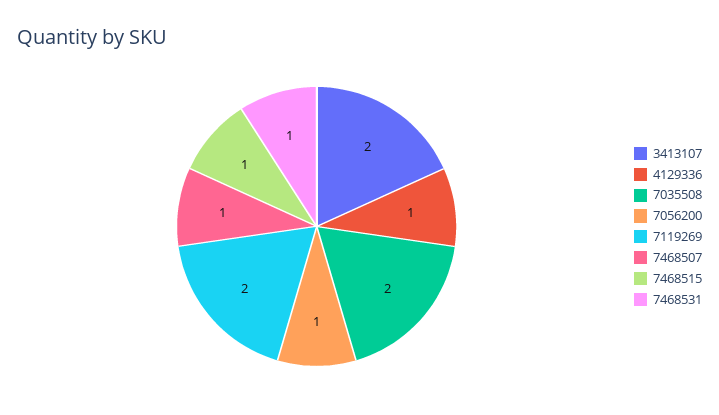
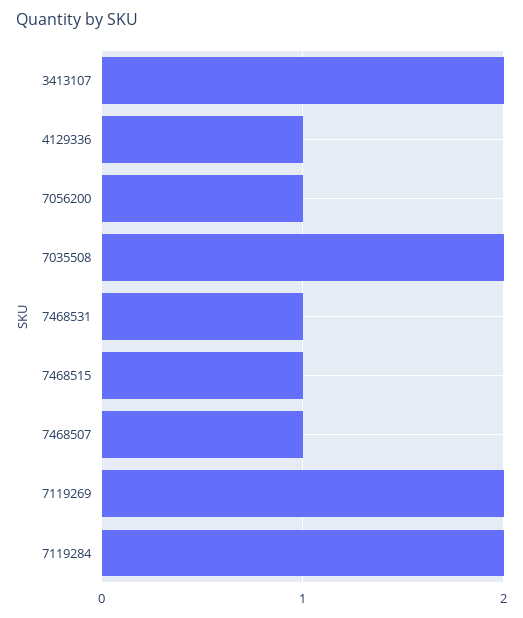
  {
    "3413107": 2,
    "4129336": 1,
    "7035508": 2,
    "7056200": 1,
    "7119269": 2,
    "7468507": 1,
    "7468515": 1,
-   "7468531": 1
+   "7468531": 1,
+   "7119284": 2
  }

